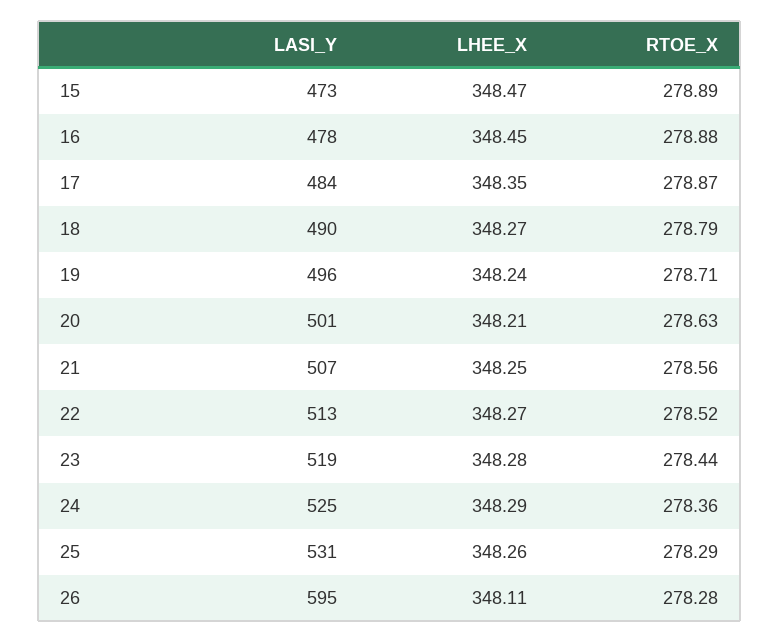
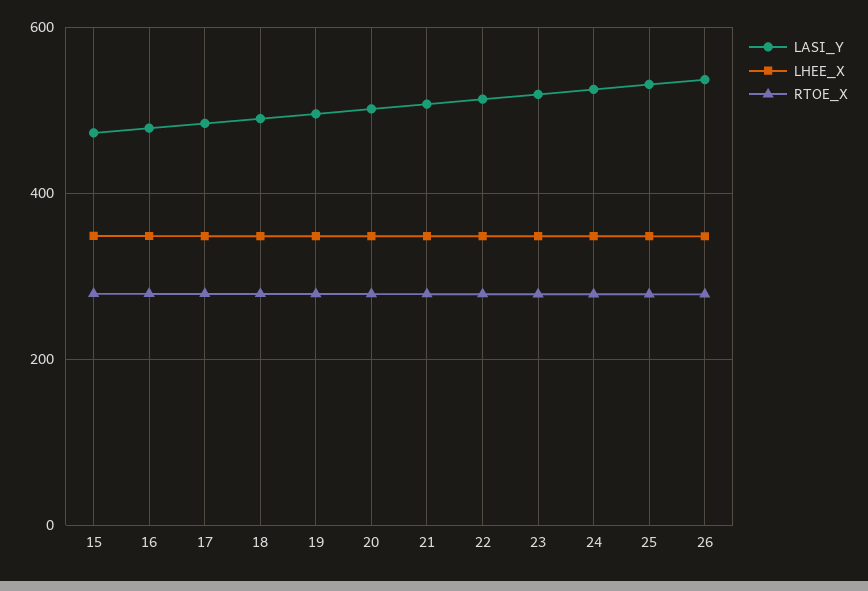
  {
    "LASI_Y": {
      "15": 473,
      "16": 478,
      "17": 484,
      "18": 490,
      "19": 496,
      "20": 501,
      "21": 507,
      "22": 513,
      "23": 519,
      "24": 525,
      "25": 531,
-     "26": 595
+     "26": 540
    },
    "LHEE_X": {
      "15": 348.47,
      "16": 348.45,
      "17": 348.35,
      "18": 348.27,
      "19": 348.24,
      "20": 348.21,
      "21": 348.25,
      "22": 348.27,
      "23": 348.28,
      "24": 348.29,
      "25": 348.26,
      "26": 348.11
    },
    "RTOE_X": {
      "15": 278.89,
      "16": 278.88,
      "17": 278.87,
      "18": 278.79,
      "19": 278.71,
      "20": 278.63,
      "21": 278.56,
      "22": 278.52,
      "23": 278.44,
      "24": 278.36,
      "25": 278.29,
      "26": 278.28
    }
  }

